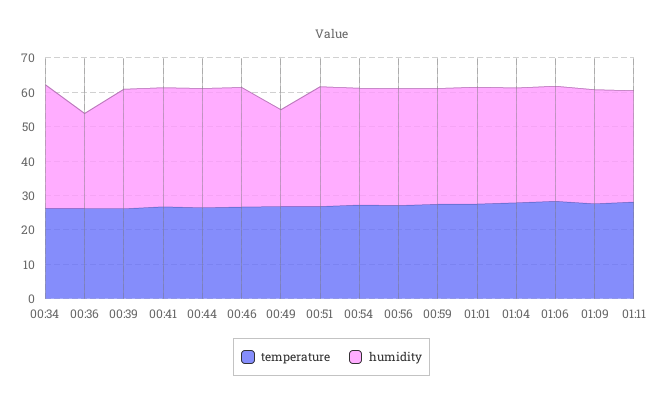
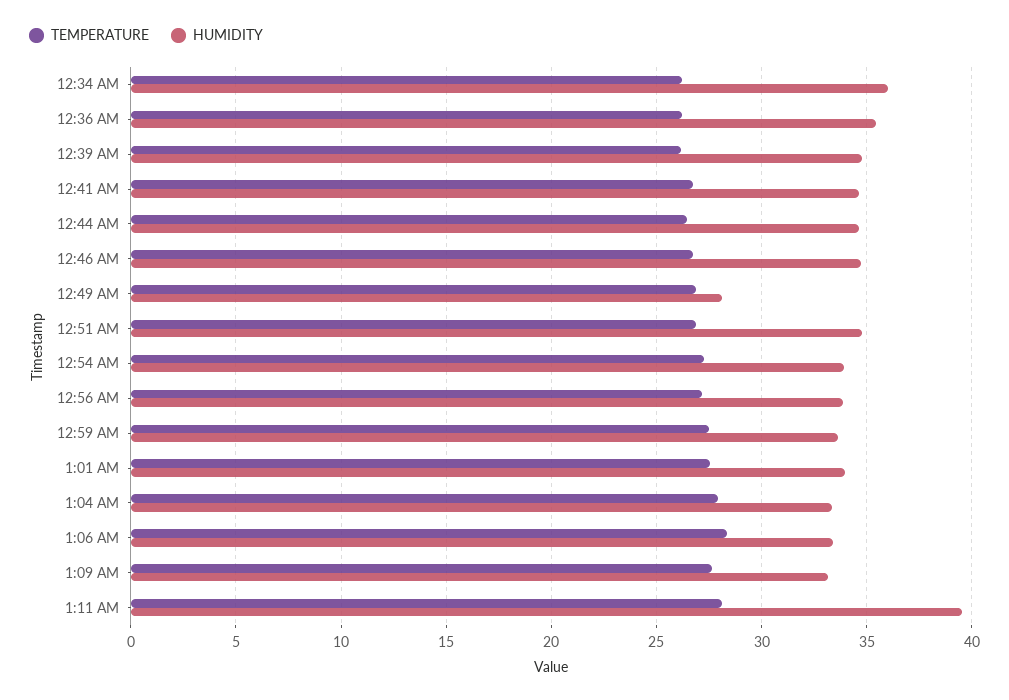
  {
    "temperature": {
      "00:34": 26,
      "00:36": 26,
      "00:39": 26,
      "00:41": 26.5,
      "00:44": 26.5,
      "00:46": 26.5,
      "00:49": 27,
      "00:51": 27,
      "00:54": 27.5,
      "00:56": 27,
      "00:59": 27.5,
      "01:01": 27.5,
      "01:04": 28,
      "01:06": 28.5,
      "01:09": 27.5,
      "01:11": 28
    },
    "humidity": {
      "00:34": 36,
-     "00:36": 27.5,
+     "00:36": 35.5,
      "00:39": 35,
      "00:41": 34.5,
      "00:44": 34.5,
      "00:46": 34.5,
      "00:49": 28,
      "00:51": 35,
      "00:54": 34,
      "00:56": 34,
      "00:59": 33.5,
      "01:01": 34,
      "01:04": 33.5,
      "01:06": 33.5,
      "01:09": 33,
-     "01:11": 32.5
+     "01:11": 39.5
    }
  }

